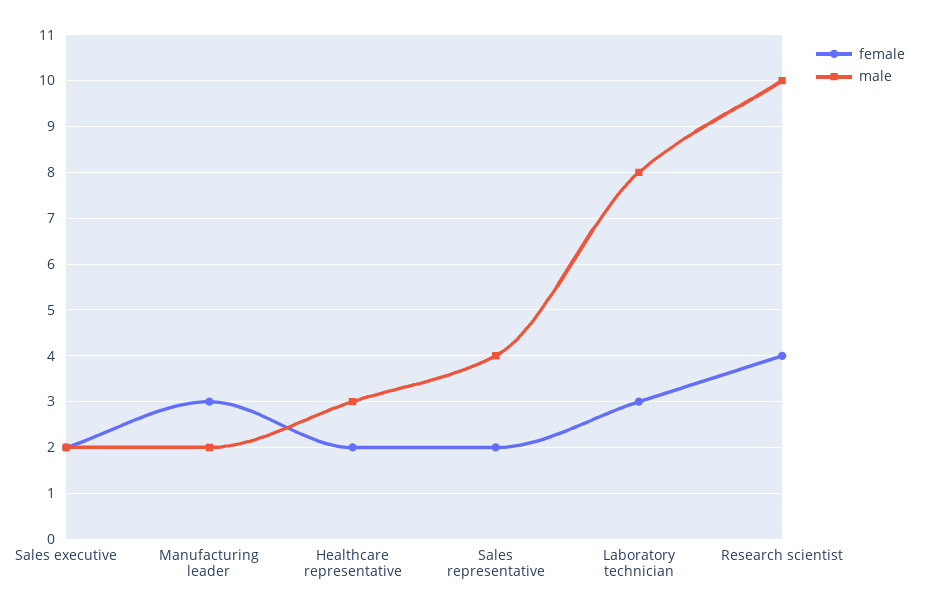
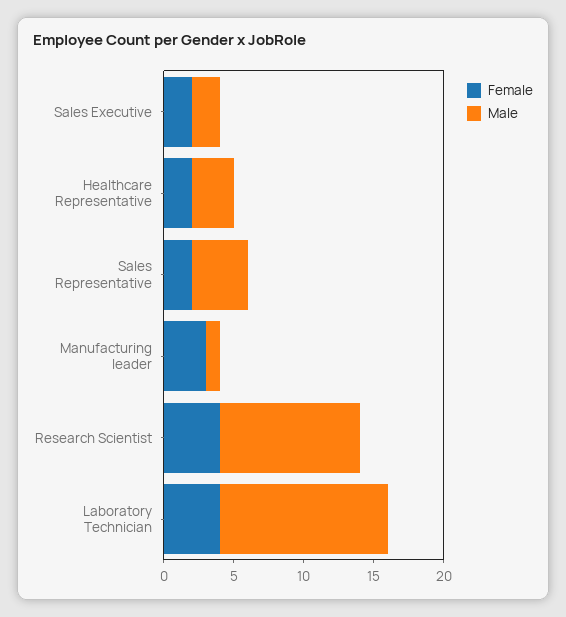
  {
    "female": {
      "Sales executive": 2,
      "Manufacturing leader": 3,
      "Healthcare representative": 2,
      "Sales representative": 2,
-     "Laboratory technician": 3,
+     "Laboratory technician": 4,
      "Research scientist": 4
    },
    "male": {
      "Sales executive": 2,
-     "Manufacturing leader": 2,
+     "Manufacturing leader": 1,
      "Healthcare representative": 3,
      "Sales representative": 4,
-     "Laboratory technician": 8,
+     "Laboratory technician": 12,
      "Research scientist": 10
    }
  }

